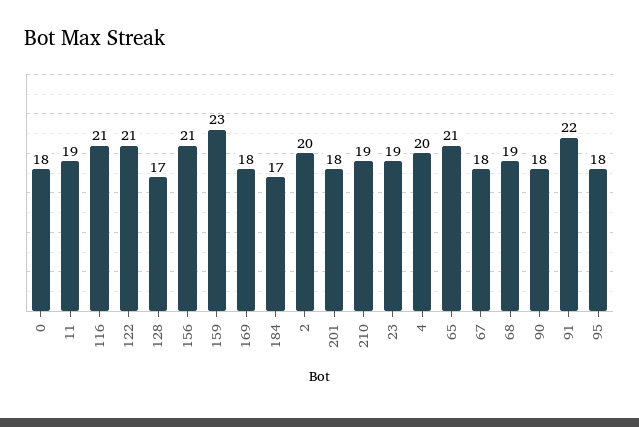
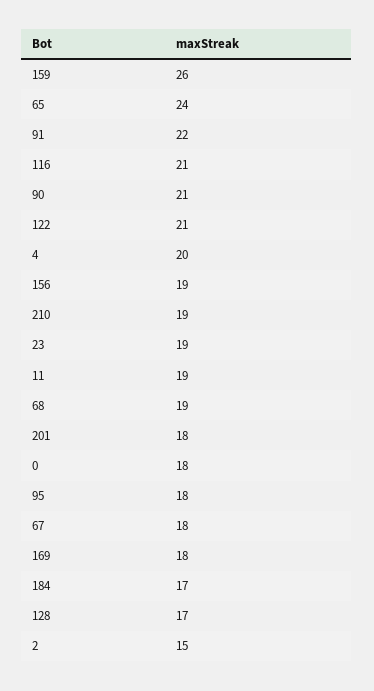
  {
    "0": 18,
    "11": 19,
    "116": 21,
    "122": 21,
    "128": 17,
-   "156": 21,
+   "156": 19,
-   "159": 23,
+   "159": 26,
    "169": 18,
    "184": 17,
-   "2": 20,
+   "2": 15,
    "201": 18,
    "210": 19,
    "23": 19,
    "4": 20,
-   "65": 21,
+   "65": 24,
    "67": 18,
    "68": 19,
-   "90": 18,
+   "90": 21,
    "91": 22,
    "95": 18
  }

